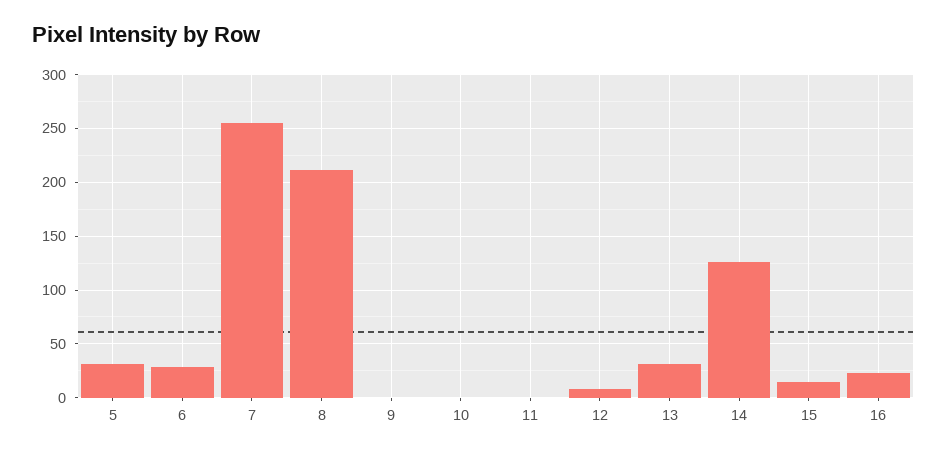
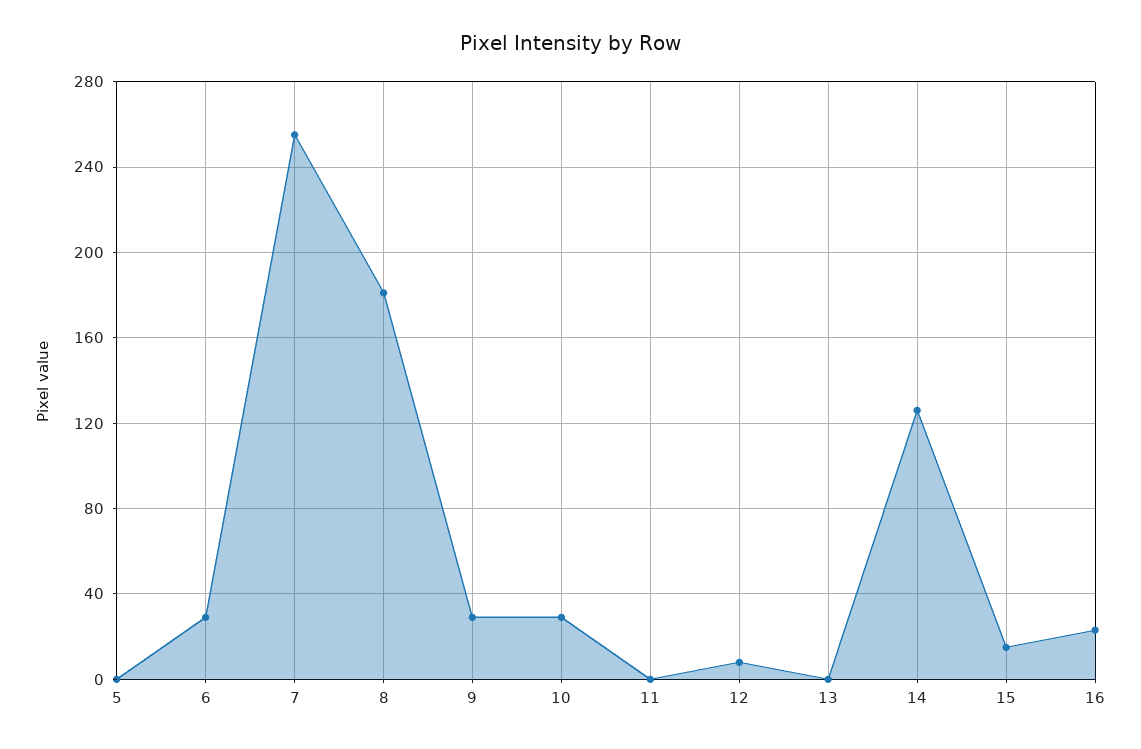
  {
-   "5": 30,
+   "5": 0,
    "6": 30,
    "7": 255,
-   "8": 210,
+   "8": 180,
-   "9": 0,
+   "9": 30,
-   "10": 0,
+   "10": 30,
    "11": 0,
    "12": 10,
-   "13": 30,
+   "13": 0,
    "14": 125,
    "15": 15,
    "16": 25
  }

